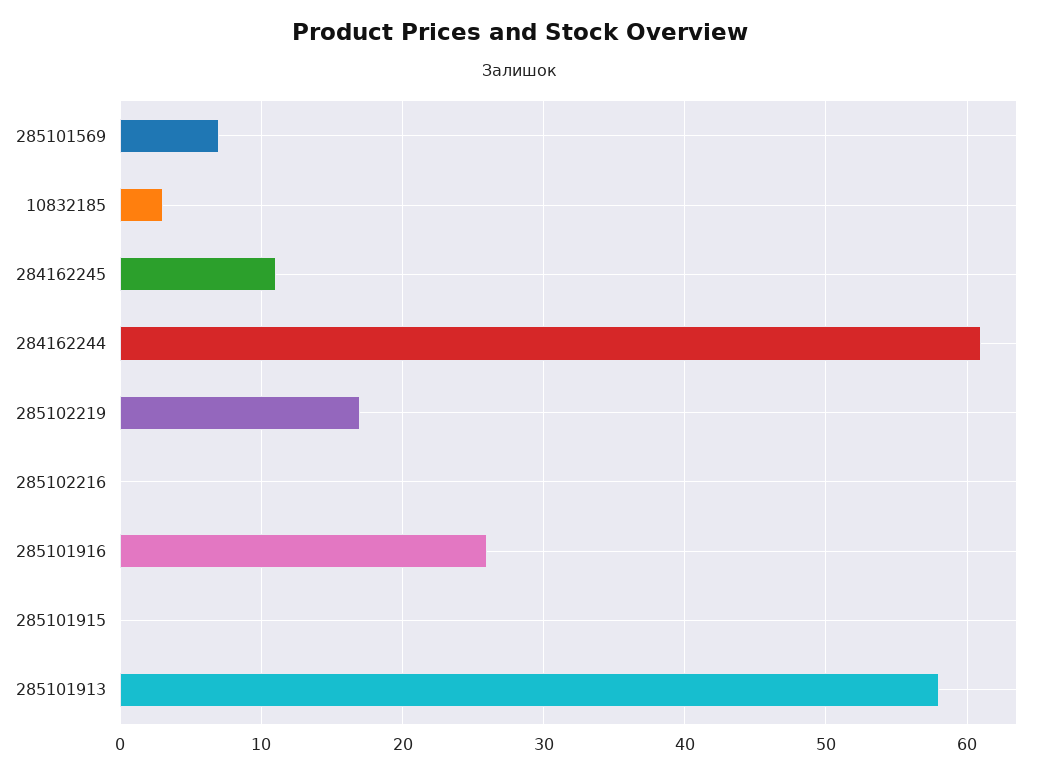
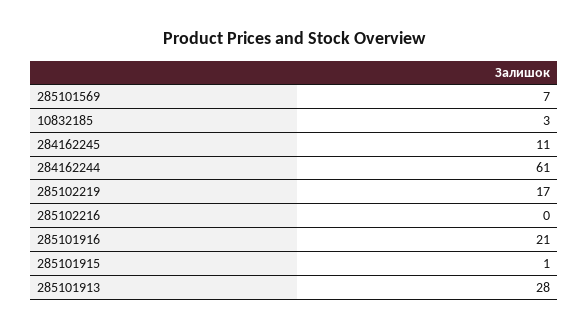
  {
    "285101569": 7,
    "10832185": 3,
    "284162245": 11,
    "284162244": 61,
    "285102219": 17,
    "285102216": 0,
-   "285101916": 26,
+   "285101916": 21,
-   "285101915": 0,
+   "285101915": 1,
-   "285101913": 58
+   "285101913": 28
  }

